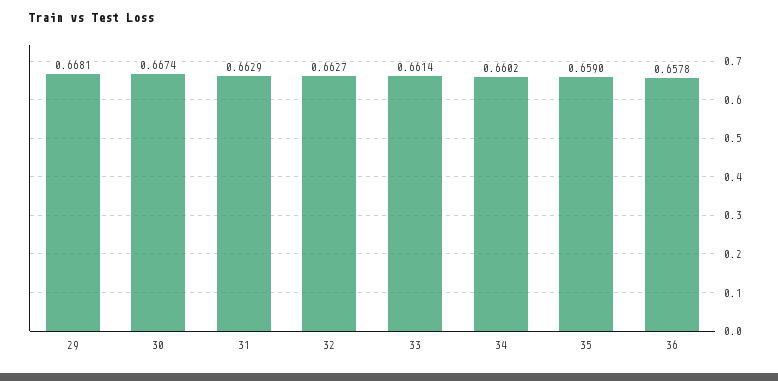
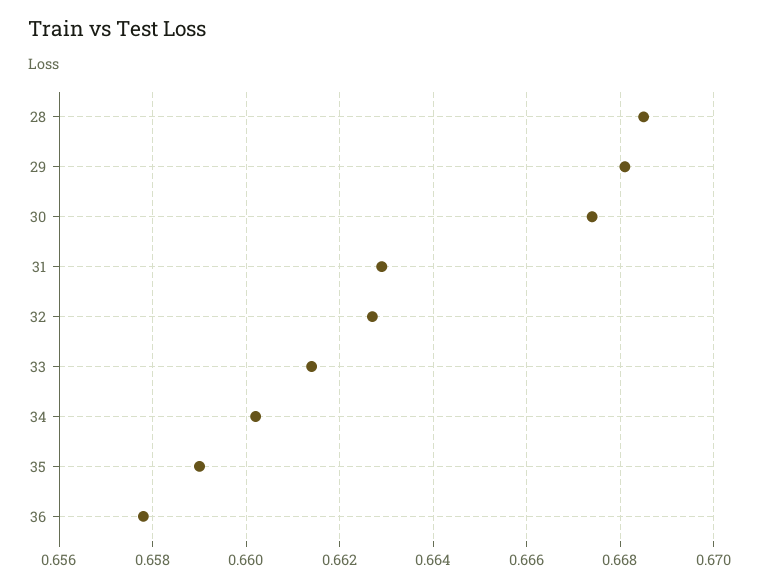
  {
    "29": 0.6681,
    "30": 0.6674,
    "31": 0.6629,
    "32": 0.6627,
    "33": 0.6614,
    "34": 0.6602,
    "35": 0.659,
-   "36": 0.6578
+   "36": 0.6578,
+   "28": 0.6685
  }

